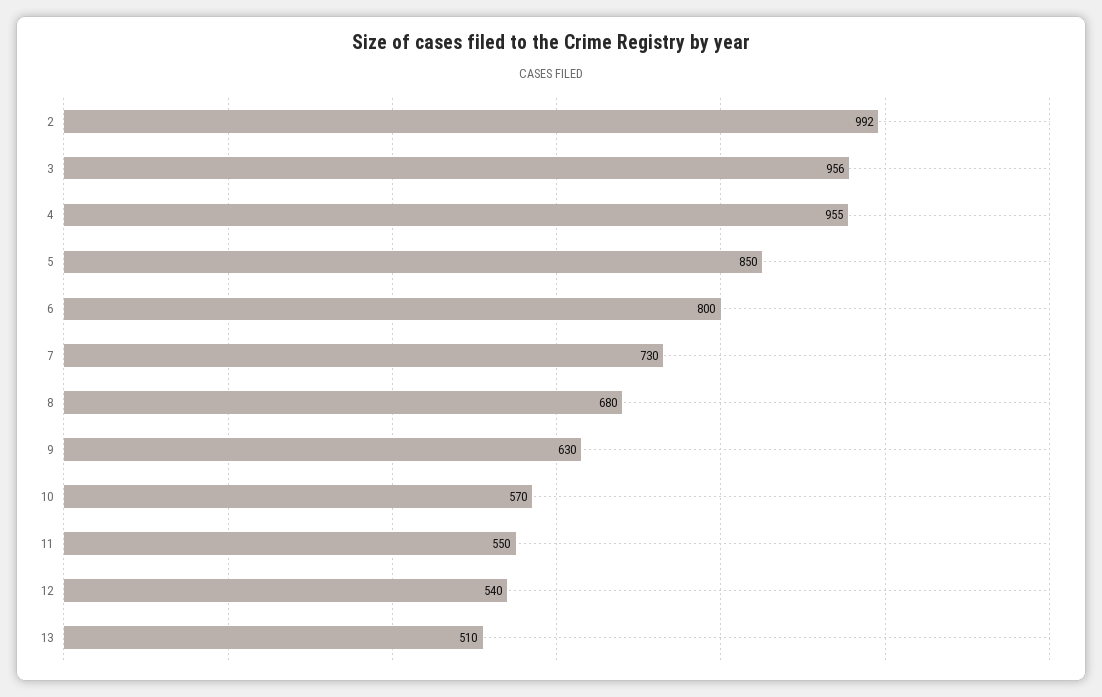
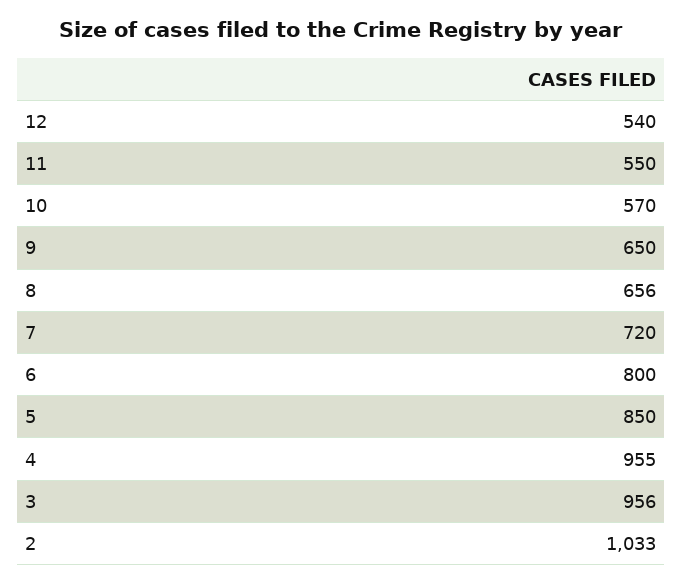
  {
-   "2": 992,
+   "2": 1033,
    "3": 956,
    "4": 955,
    "5": 850,
    "6": 800,
-   "7": 730,
+   "7": 720,
-   "8": 680,
+   "8": 656,
-   "9": 630,
+   "9": 650,
    "10": 570,
    "11": 550,
-   "12": 540,
+   "12": 540
-   "13": 510
  }

